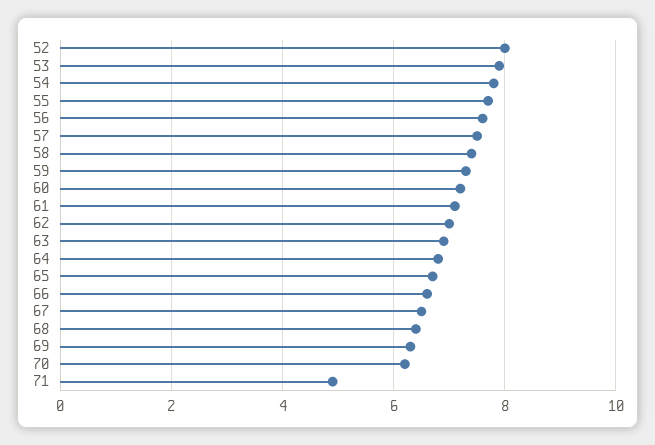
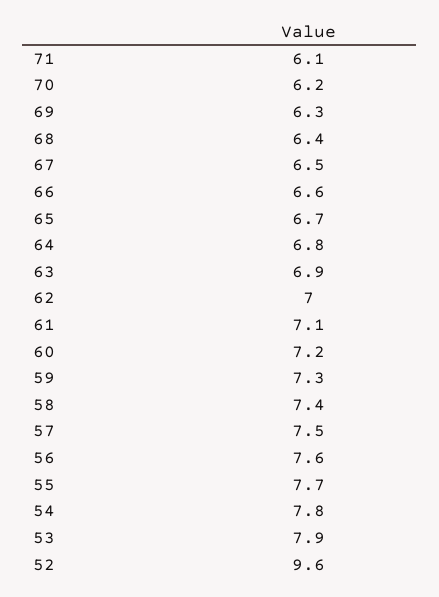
  {
-   "52": 8,
+   "52": 9.6,
    "53": 7.9,
    "54": 7.8,
    "55": 7.7,
    "56": 7.6,
    "57": 7.5,
    "58": 7.4,
    "59": 7.3,
    "60": 7.2,
    "61": 7.1,
    "62": 7,
    "63": 6.9,
    "64": 6.8,
    "65": 6.7,
    "66": 6.6,
    "67": 6.5,
    "68": 6.4,
    "69": 6.3,
    "70": 6.2,
-   "71": 5
+   "71": 6.1
  }

